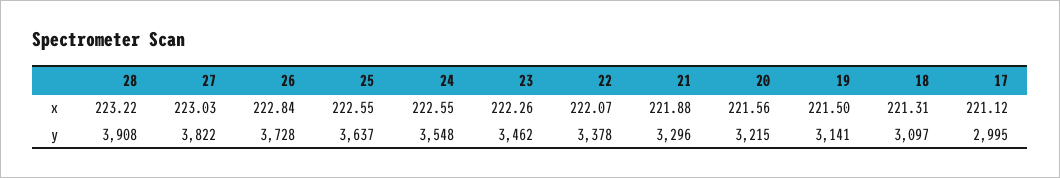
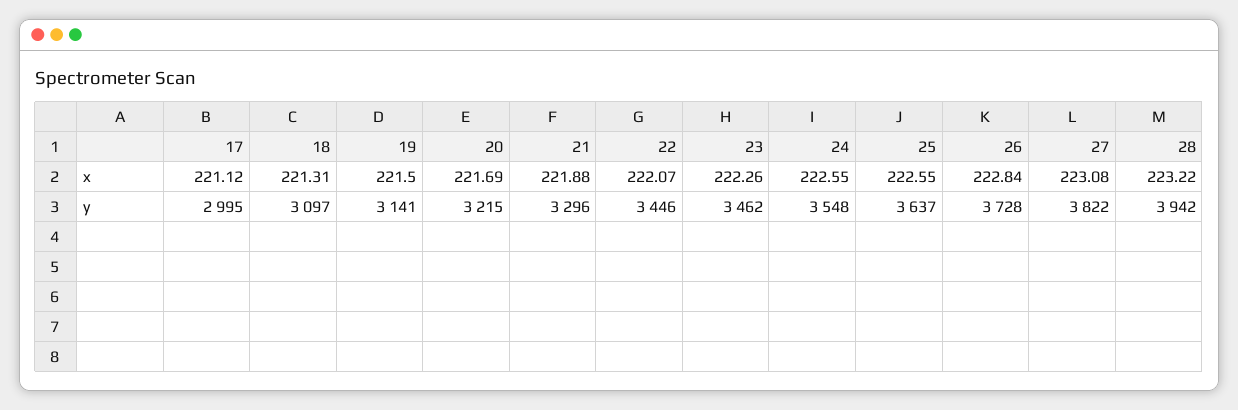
  {
    "28": {
      "x": 223.22,
-     "y": 3908
+     "y": 3942
    },
    "27": {
-     "x": 223.03,
+     "x": 223.08,
      "y": 3822
    },
    "26": {
      "x": 222.84,
      "y": 3728
    },
    "25": {
      "x": 222.55,
      "y": 3637
    },
    "24": {
      "x": 222.55,
      "y": 3548
    },
    "23": {
      "x": 222.26,
      "y": 3462
    },
    "22": {
      "x": 222.07,
-     "y": 3378
+     "y": 3446
    },
    "21": {
      "x": 221.88,
      "y": 3296
    },
    "20": {
-     "x": 221.56,
+     "x": 221.69,
      "y": 3215
    },
    "19": {
      "x": 221.5,
      "y": 3141
    },
    "18": {
      "x": 221.31,
      "y": 3097
    },
    "17": {
      "x": 221.12,
      "y": 2995
    }
  }

